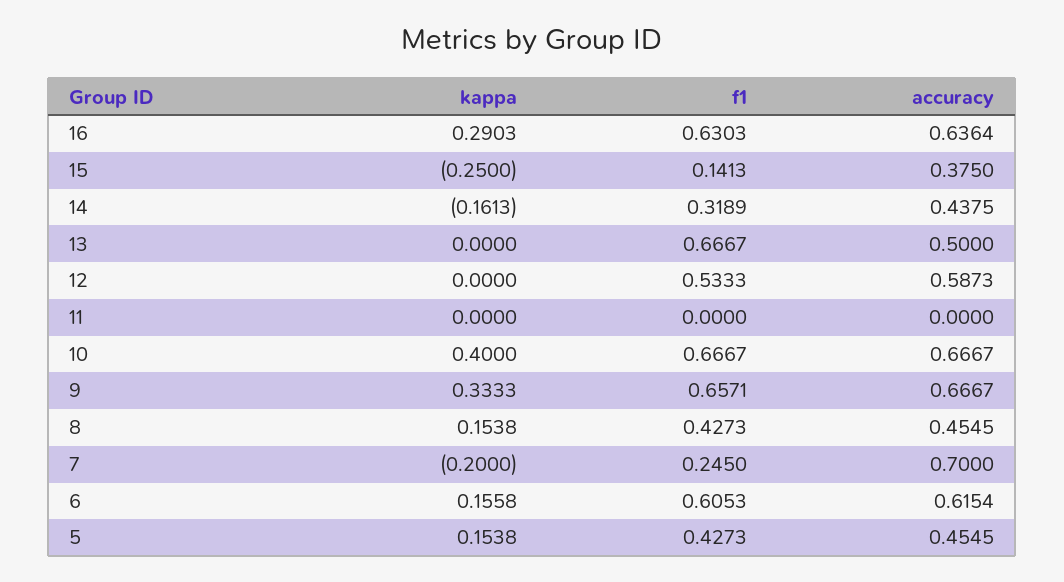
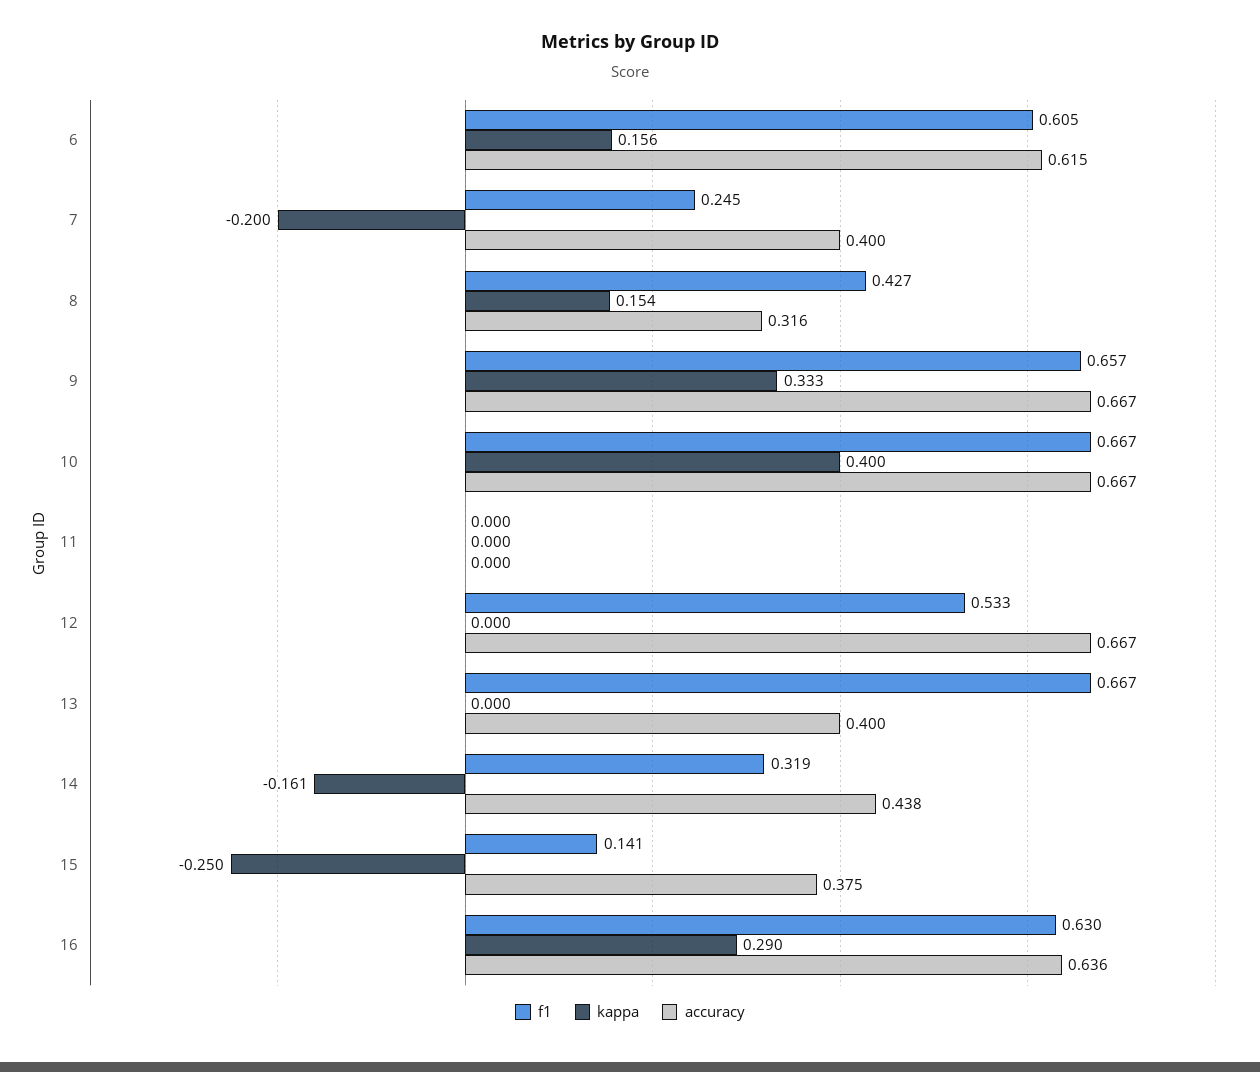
  {
    "kappa": {
      "16": 0.2903,
      "15": -0.25,
      "14": -0.1613,
      "13": 0,
      "12": 0,
      "11": 0,
      "10": 0.4,
      "9": 0.3333,
      "8": 0.1538,
      "7": -0.2,
-     "6": 0.1558,
+     "6": 0.1558
-     "5": 0.1538
    },
    "f1": {
      "16": 0.6303,
      "15": 0.1413,
      "14": 0.3189,
      "13": 0.6667,
      "12": 0.5333,
      "11": 0,
      "10": 0.6667,
      "9": 0.6571,
      "8": 0.4273,
      "7": 0.245,
-     "6": 0.6053,
+     "6": 0.6053
-     "5": 0.4273
    },
    "accuracy": {
      "16": 0.6364,
      "15": 0.375,
      "14": 0.4375,
-     "13": 0.5,
+     "13": 0.4,
-     "12": 0.5873,
+     "12": 0.667,
      "11": 0,
      "10": 0.6667,
      "9": 0.6667,
-     "8": 0.4545,
+     "8": 0.316,
-     "7": 0.7,
+     "7": 0.4,
-     "6": 0.6154,
+     "6": 0.6154
-     "5": 0.4545
    }
  }

